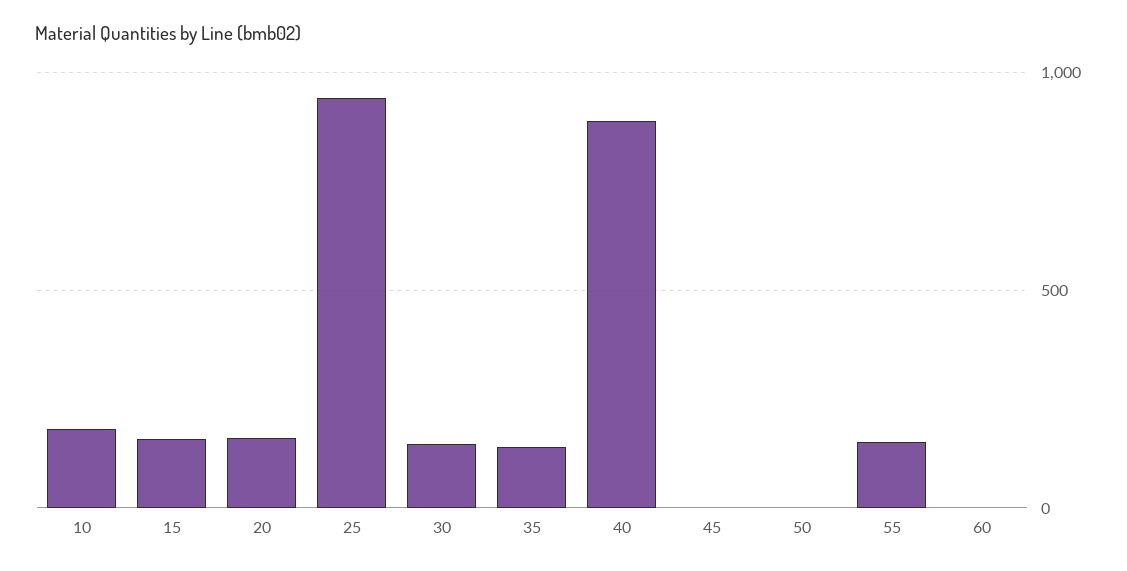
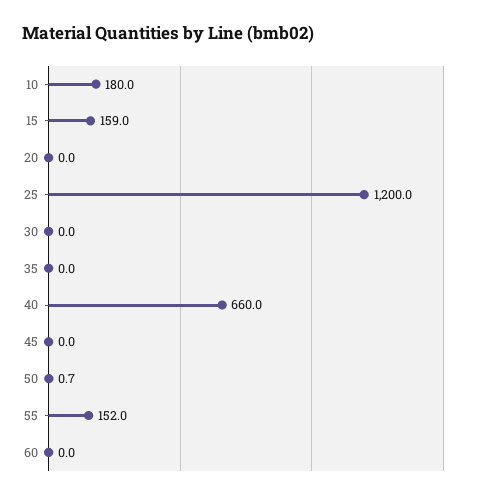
  {
    "10": 180,
    "15": 159,
-   "20": 150,
+   "20": 0,
-   "25": 950,
+   "25": 1200,
-   "30": 150,
+   "30": 0,
-   "35": 150,
+   "35": 0,
-   "40": 900,
+   "40": 660,
    "45": 0,
    "50": 0.7,
    "55": 152,
    "60": 0
  }

